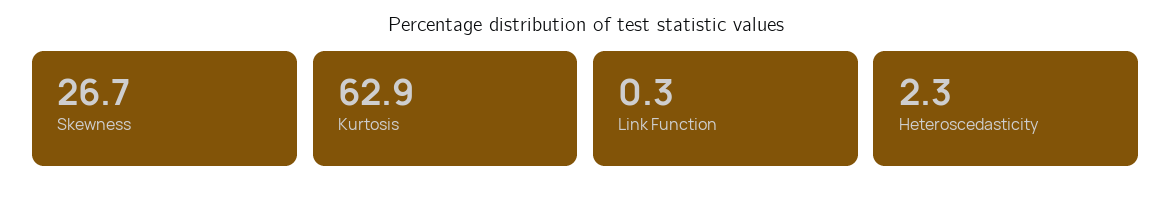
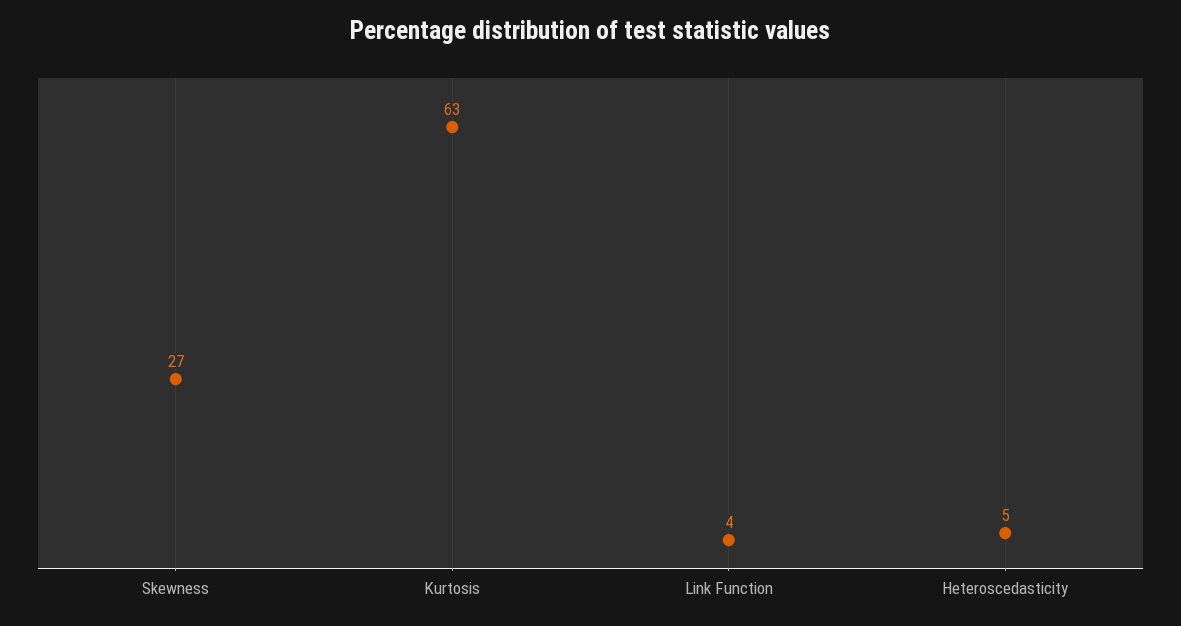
  {
    "Skewness": 26.7,
    "Kurtosis": 62.9,
-   "Link Function": 0.3,
+   "Link Function": 4,
-   "Heteroscedasticity": 2.3
+   "Heteroscedasticity": 5
  }

